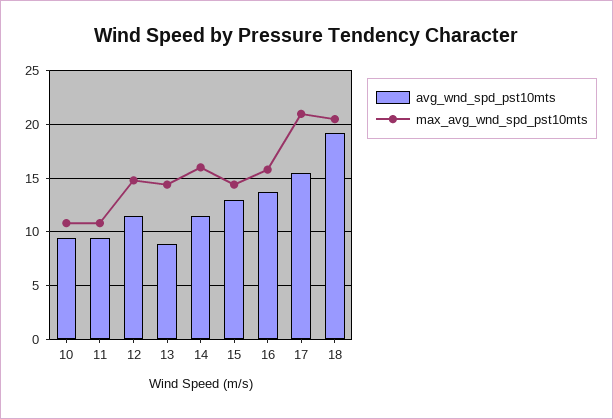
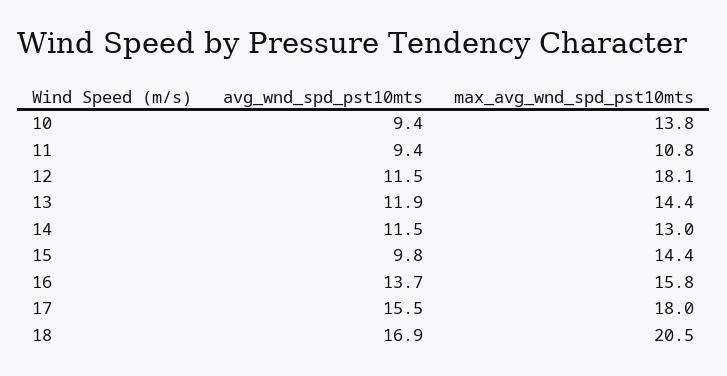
  {
    "avg_wnd_spd_pst10mts": {
      "10": 9.4,
      "11": 9.4,
      "12": 11.5,
-     "13": 9,
+     "13": 11.9,
      "14": 11.5,
-     "15": 13,
+     "15": 9.8,
      "16": 13.7,
      "17": 15.5,
-     "18": 19
+     "18": 16.9
    },
    "max_avg_wnd_spd_pst10mts": {
-     "10": 11,
+     "10": 13.8,
      "11": 10.8,
-     "12": 15,
+     "12": 18.1,
      "13": 14.4,
-     "14": 16,
+     "14": 13,
      "15": 14.4,
      "16": 15.8,
-     "17": 21,
+     "17": 18,
      "18": 20.5
    }
  }

